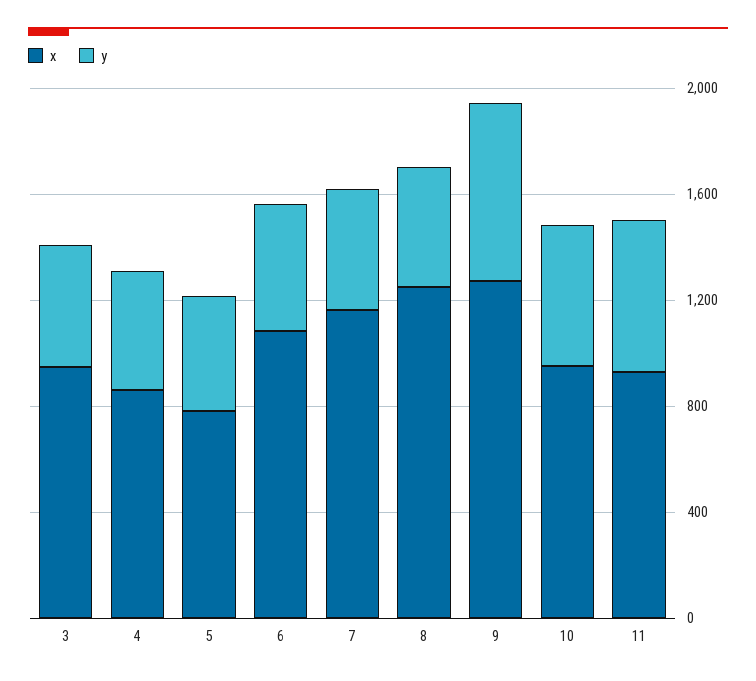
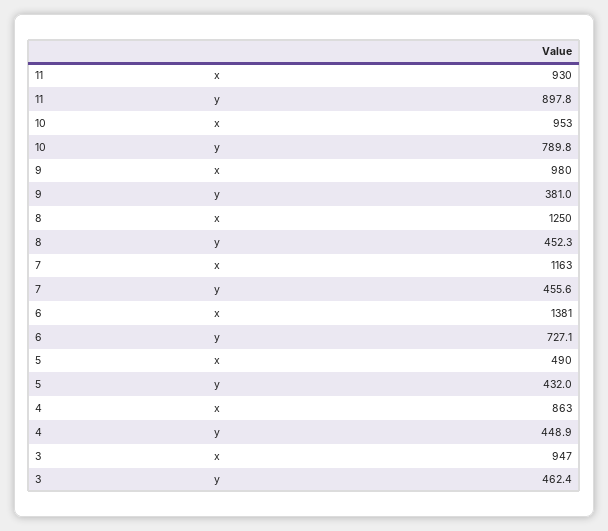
  {
    "x": {
      "3": 947,
      "4": 863,
-     "5": 800,
+     "5": 490,
-     "6": 1100,
+     "6": 1381,
      "7": 1163,
      "8": 1250,
-     "9": 1300,
+     "9": 980,
      "10": 953,
      "11": 930
    },
    "y": {
      "3": 462.4,
      "4": 448.9,
      "5": 432,
-     "6": 500,
+     "6": 727.1,
      "7": 455.6,
      "8": 452.3,
-     "9": 700,
+     "9": 381,
-     "10": 500,
+     "10": 789.8,
-     "11": 600
+     "11": 897.8
    }
  }

